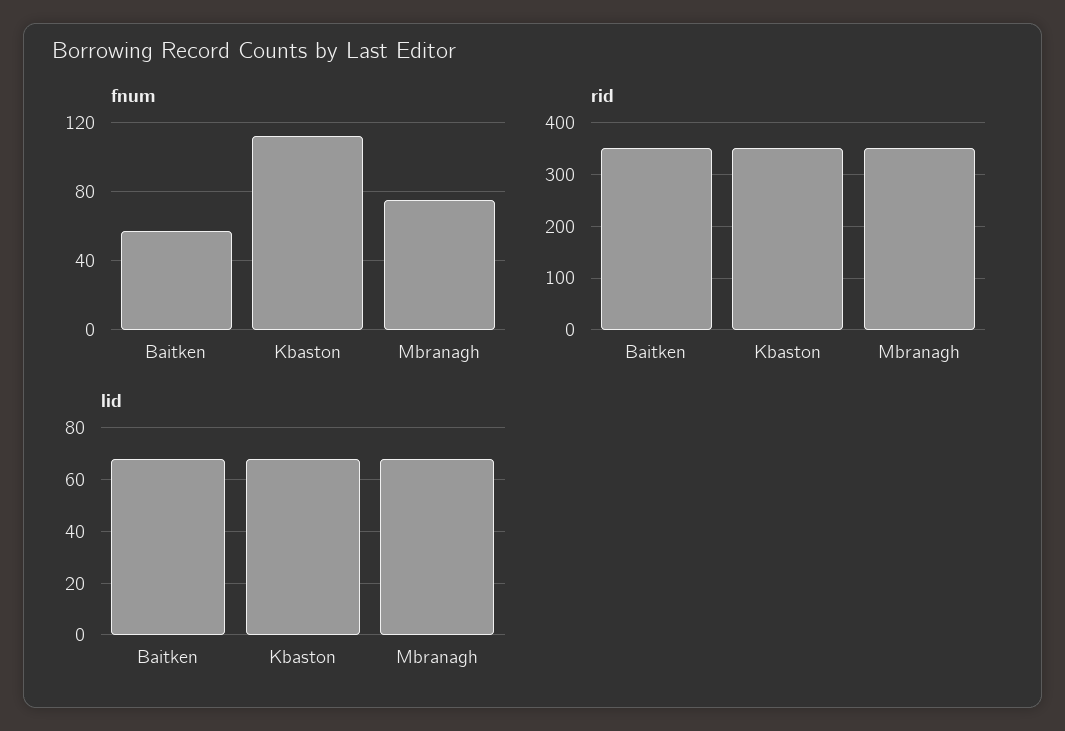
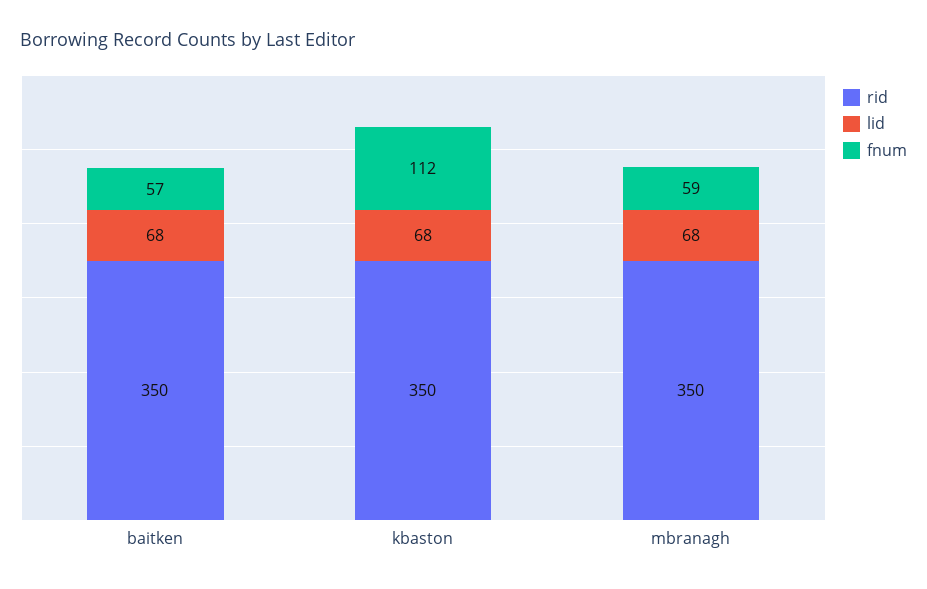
  {
    "fnum": {
      "Baitken": 57,
      "Kbaston": 112,
-     "Mbranagh": 75
+     "Mbranagh": 59
    },
    "rid": {
      "Baitken": 350,
      "Kbaston": 350,
      "Mbranagh": 350
    },
    "lid": {
      "Baitken": 68,
      "Kbaston": 68,
      "Mbranagh": 68
    }
  }

